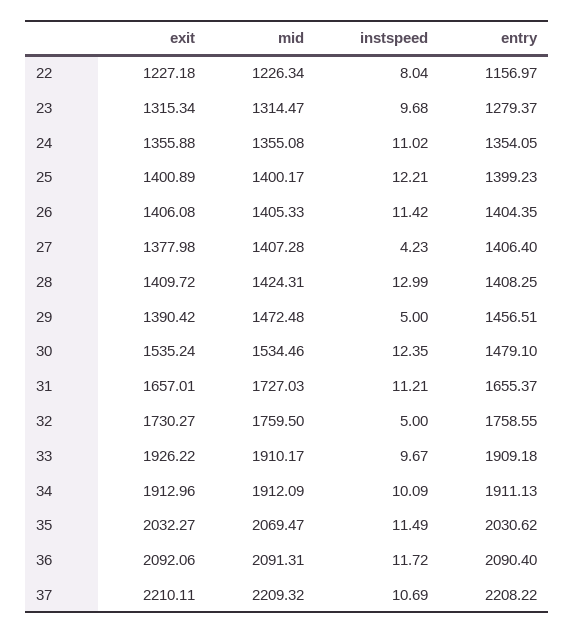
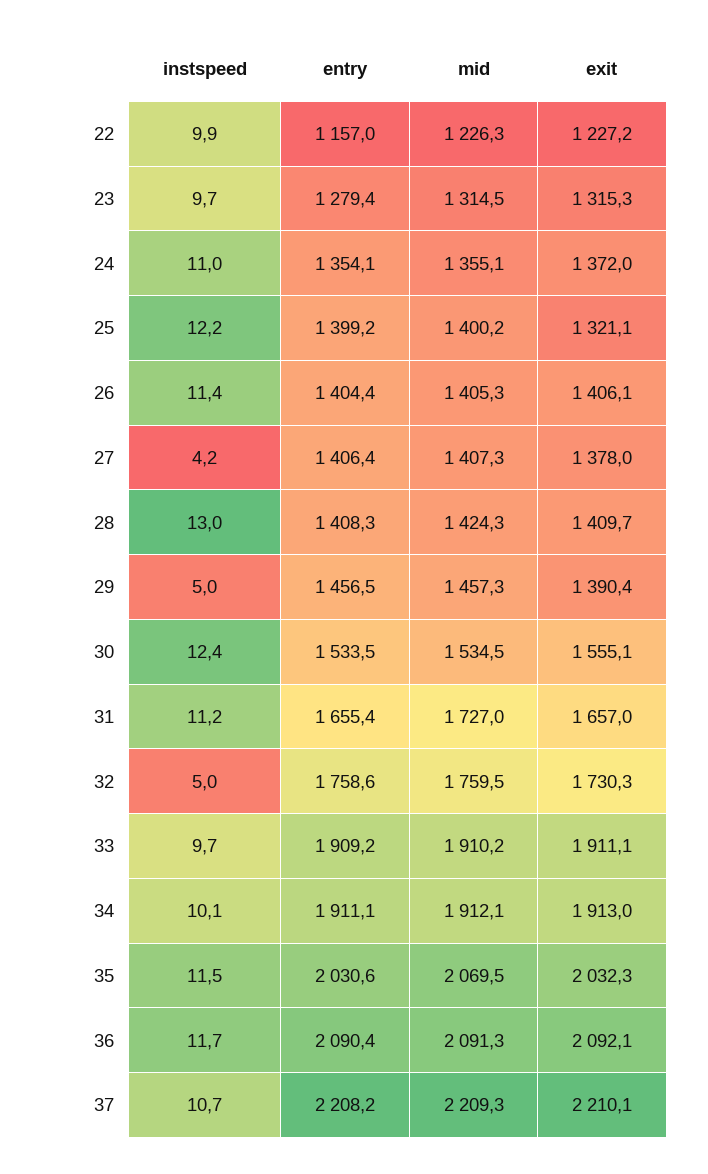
  {
    "exit": {
      "22": 1227.18,
      "23": 1315.34,
-     "24": 1355.88,
+     "24": 1372,
-     "25": 1400.89,
+     "25": 1321.1,
      "26": 1406.08,
      "27": 1377.98,
      "28": 1409.72,
      "29": 1390.42,
-     "30": 1535.24,
+     "30": 1555.1,
      "31": 1657.01,
      "32": 1730.27,
-     "33": 1926.22,
+     "33": 1911.1,
      "34": 1912.96,
      "35": 2032.27,
      "36": 2092.06,
      "37": 2210.11
    },
    "mid": {
      "22": 1226.34,
      "23": 1314.47,
      "24": 1355.08,
      "25": 1400.17,
      "26": 1405.33,
      "27": 1407.28,
      "28": 1424.31,
-     "29": 1472.48,
+     "29": 1457.3,
      "30": 1534.46,
      "31": 1727.03,
      "32": 1759.5,
      "33": 1910.17,
      "34": 1912.09,
      "35": 2069.47,
      "36": 2091.31,
      "37": 2209.32
    },
    "instspeed": {
-     "22": 8.04,
+     "22": 9.9,
      "23": 9.68,
      "24": 11.02,
      "25": 12.21,
      "26": 11.42,
      "27": 4.23,
      "28": 12.99,
      "29": 5,
      "30": 12.35,
      "31": 11.21,
      "32": 5,
      "33": 9.67,
      "34": 10.09,
      "35": 11.49,
      "36": 11.72,
      "37": 10.69
    },
    "entry": {
      "22": 1156.97,
      "23": 1279.37,
      "24": 1354.05,
      "25": 1399.23,
      "26": 1404.35,
      "27": 1406.4,
      "28": 1408.25,
      "29": 1456.51,
-     "30": 1479.1,
+     "30": 1533.5,
      "31": 1655.37,
      "32": 1758.55,
      "33": 1909.18,
      "34": 1911.13,
      "35": 2030.62,
      "36": 2090.4,
      "37": 2208.22
    }
  }

